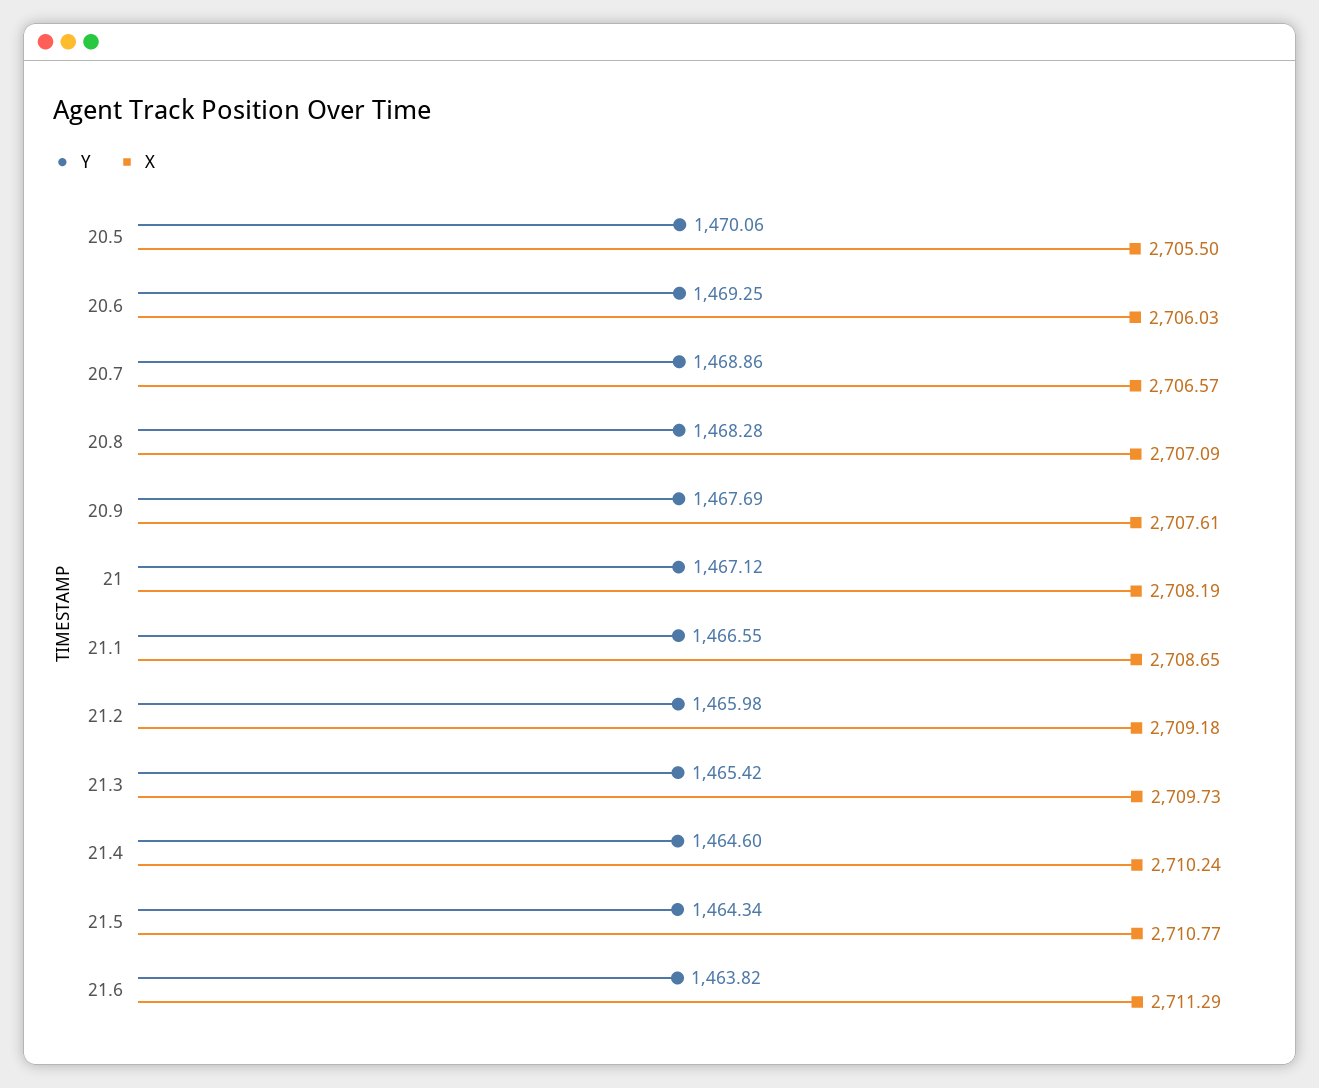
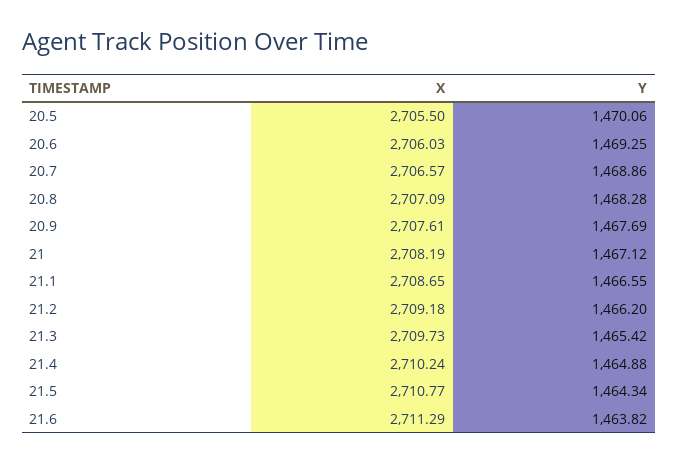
  {
    "Y": {
      "20.5": 1470.06,
      "20.6": 1469.25,
      "20.7": 1468.86,
      "20.8": 1468.28,
      "20.9": 1467.69,
      "21": 1467.12,
      "21.1": 1466.55,
-     "21.2": 1465.98,
+     "21.2": 1466.2,
      "21.3": 1465.42,
-     "21.4": 1464.6,
+     "21.4": 1464.88,
      "21.5": 1464.34,
      "21.6": 1463.82
    },
    "X": {
      "20.5": 2705.5,
      "20.6": 2706.03,
      "20.7": 2706.57,
      "20.8": 2707.09,
      "20.9": 2707.61,
      "21": 2708.19,
      "21.1": 2708.65,
      "21.2": 2709.18,
      "21.3": 2709.73,
      "21.4": 2710.24,
      "21.5": 2710.77,
      "21.6": 2711.29
    }
  }

